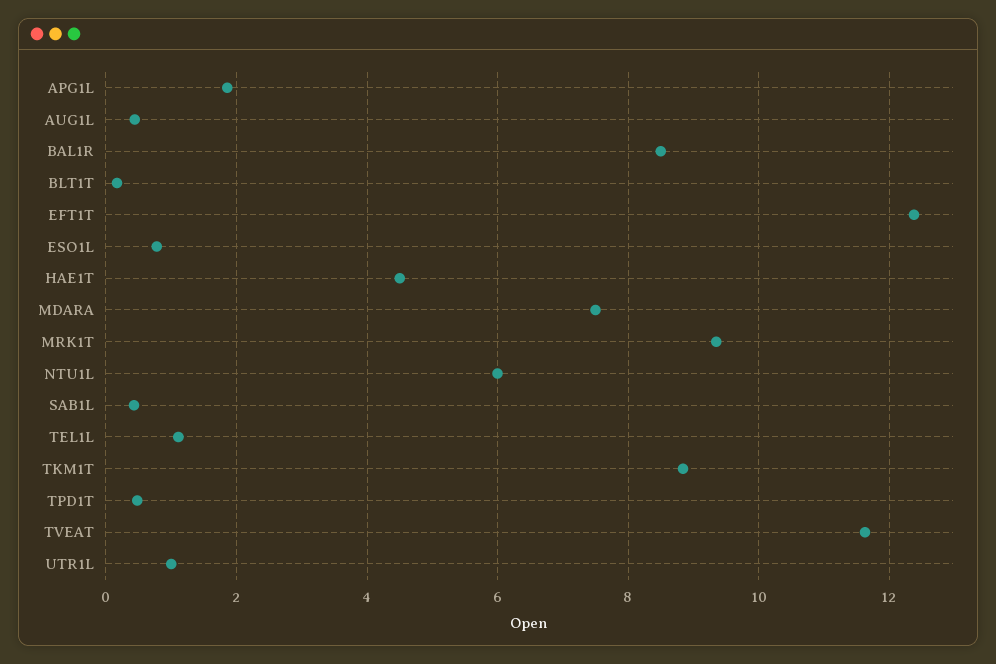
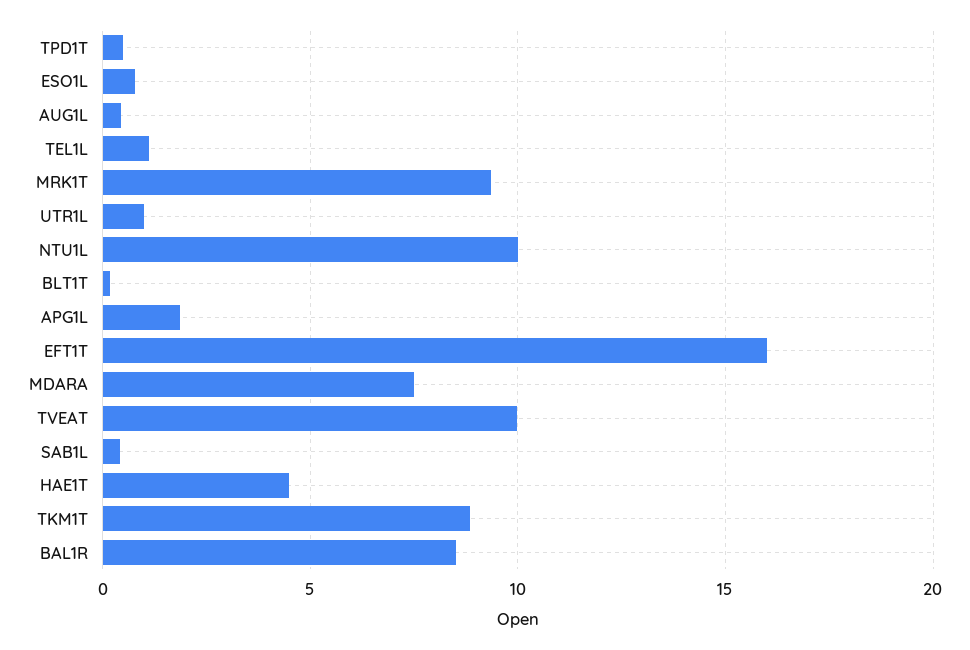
  {
    "APG1L": 1.8,
    "AUG1L": 0.4,
    "BAL1R": 8.6,
    "BLT1T": 0.2,
-   "EFT1T": 12.4,
+   "EFT1T": 16,
    "ESO1L": 0.8,
    "HAE1T": 4.6,
    "MDARA": 7.6,
    "MRK1T": 9.4,
-   "NTU1L": 6,
+   "NTU1L": 10,
    "SAB1L": 0.4,
    "TEL1L": 1.2,
    "TKM1T": 8.8,
    "TPD1T": 0.4,
-   "TVEAT": 11.6,
+   "TVEAT": 10,
    "UTR1L": 1
  }

